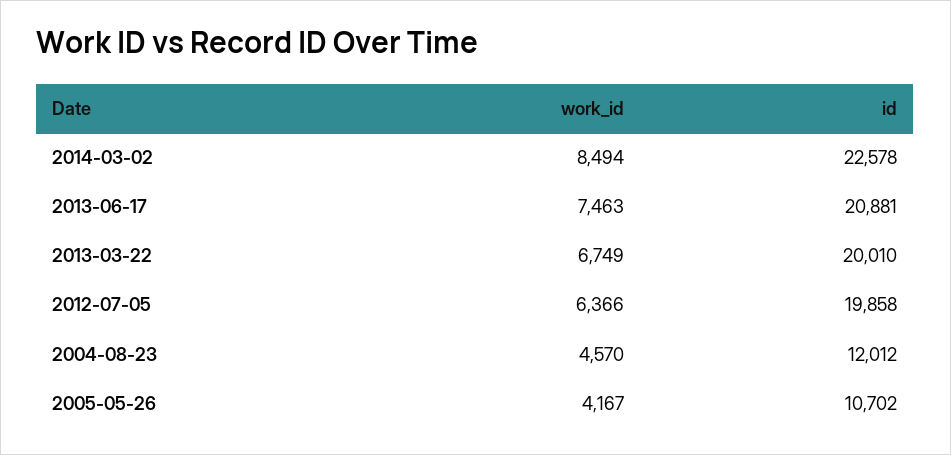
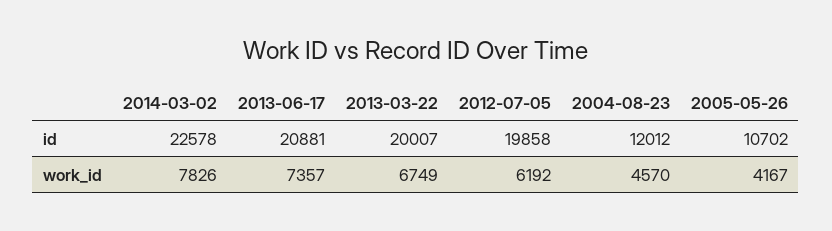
  {
    "work_id": {
-     "2014-03-02": 8494,
+     "2014-03-02": 7826,
-     "2013-06-17": 7463,
+     "2013-06-17": 7357,
      "2013-03-22": 6749,
-     "2012-07-05": 6366,
+     "2012-07-05": 6192,
      "2004-08-23": 4570,
      "2005-05-26": 4167
    },
    "id": {
      "2014-03-02": 22578,
      "2013-06-17": 20881,
-     "2013-03-22": 20010,
+     "2013-03-22": 20007,
      "2012-07-05": 19858,
      "2004-08-23": 12012,
      "2005-05-26": 10702
    }
  }

